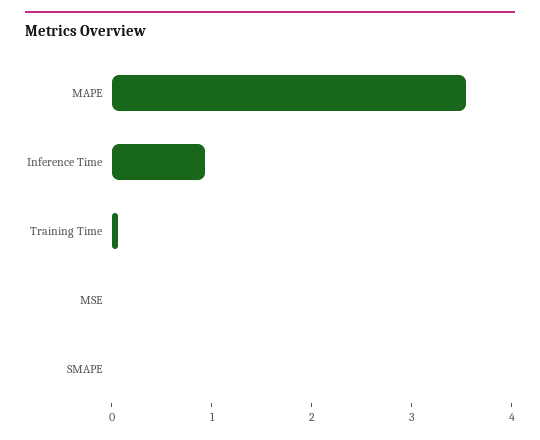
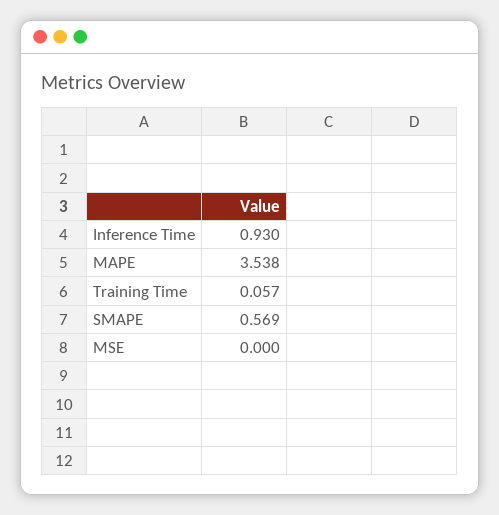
  {
    "MAPE": 3.538,
    "Inference Time": 0.93,
    "Training Time": 0.057,
    "MSE": 0,
-   "SMAPE": 0
+   "SMAPE": 0.569
  }

